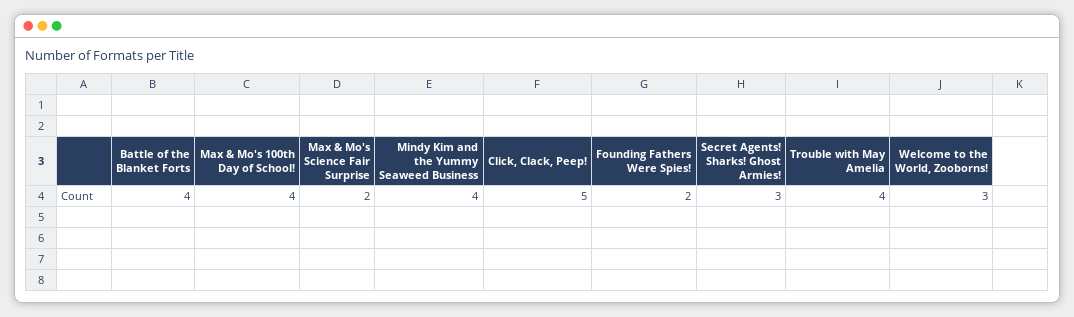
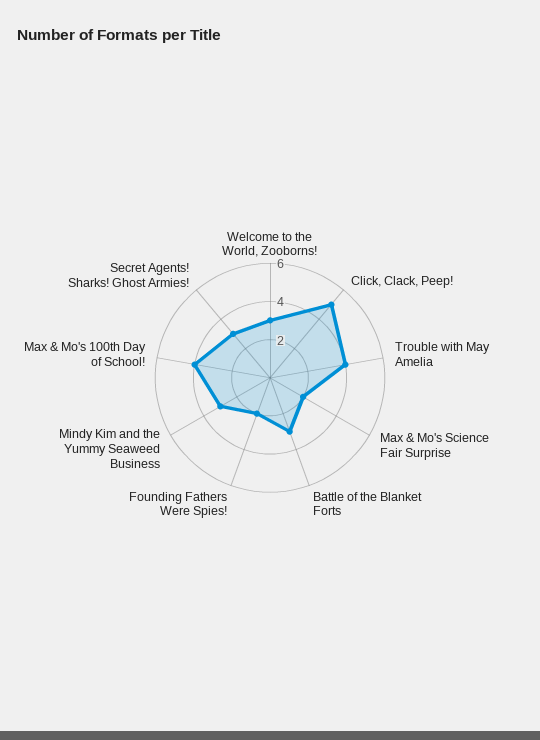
  {
-   "Battle of the Blanket Forts": 4,
+   "Battle of the Blanket Forts": 3,
    "Max & Mo's 100th Day of School!": 4,
    "Max & Mo's Science Fair Surprise": 2,
-   "Mindy Kim and the Yummy Seaweed Business": 4,
+   "Mindy Kim and the Yummy Seaweed Business": 3,
    "Click, Clack, Peep!": 5,
    "Founding Fathers Were Spies!": 2,
    "Secret Agents! Sharks! Ghost Armies!": 3,
    "Trouble with May Amelia": 4,
    "Welcome to the World, Zooborns!": 3
  }

